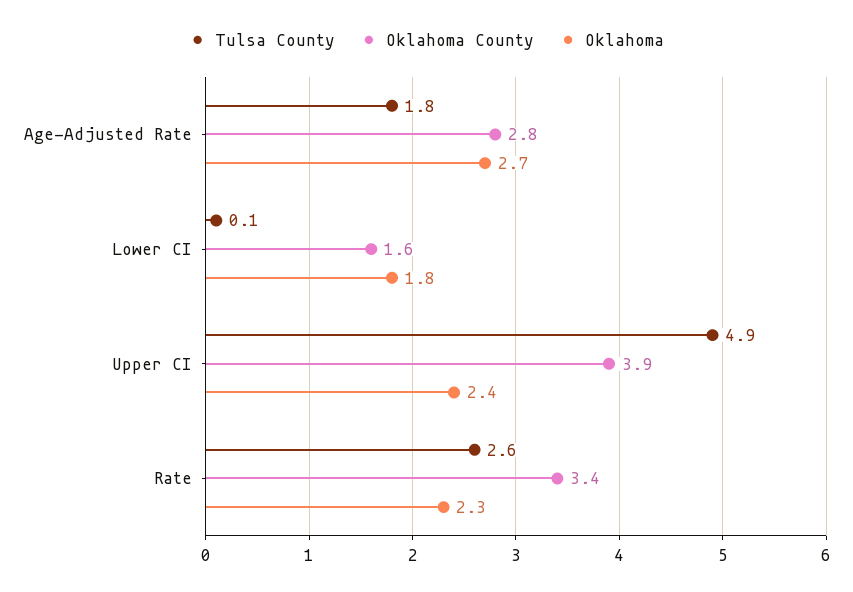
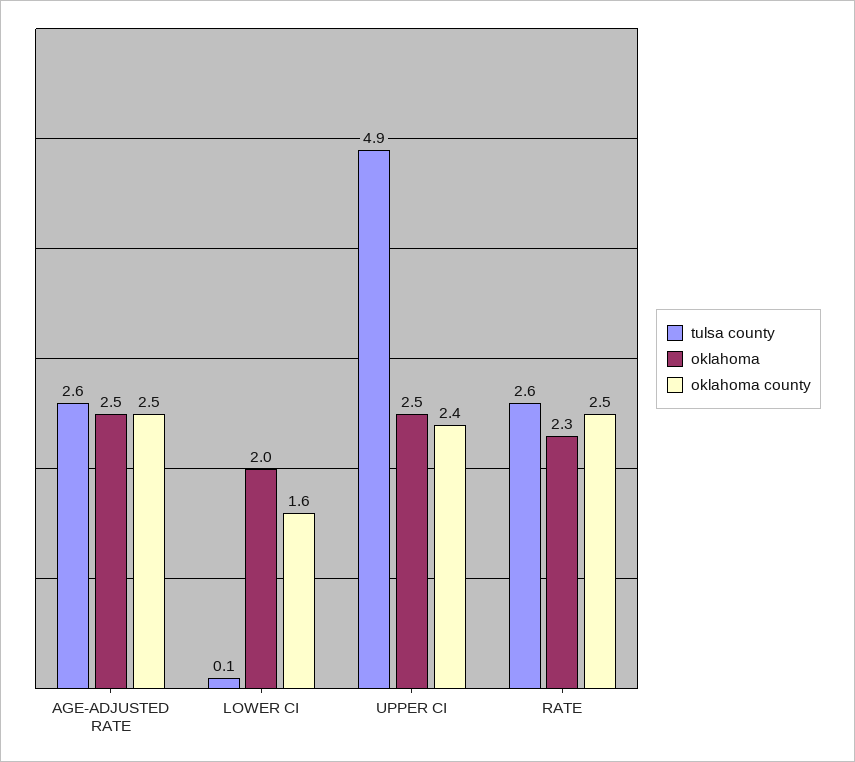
  {
    "Tulsa County": {
-     "Age-Adjusted Rate": 1.8,
+     "Age-Adjusted Rate": 2.6,
      "Lower CI": 0.1,
      "Upper CI": 4.9,
      "Rate": 2.6
    },
    "Oklahoma County": {
-     "Age-Adjusted Rate": 2.8,
+     "Age-Adjusted Rate": 2.5,
      "Lower CI": 1.6,
-     "Upper CI": 3.9,
+     "Upper CI": 2.4,
-     "Rate": 3.4
+     "Rate": 2.5
    },
    "Oklahoma": {
-     "Age-Adjusted Rate": 2.7,
+     "Age-Adjusted Rate": 2.5,
-     "Lower CI": 1.8,
+     "Lower CI": 2,
-     "Upper CI": 2.4,
+     "Upper CI": 2.5,
      "Rate": 2.3
    }
  }

